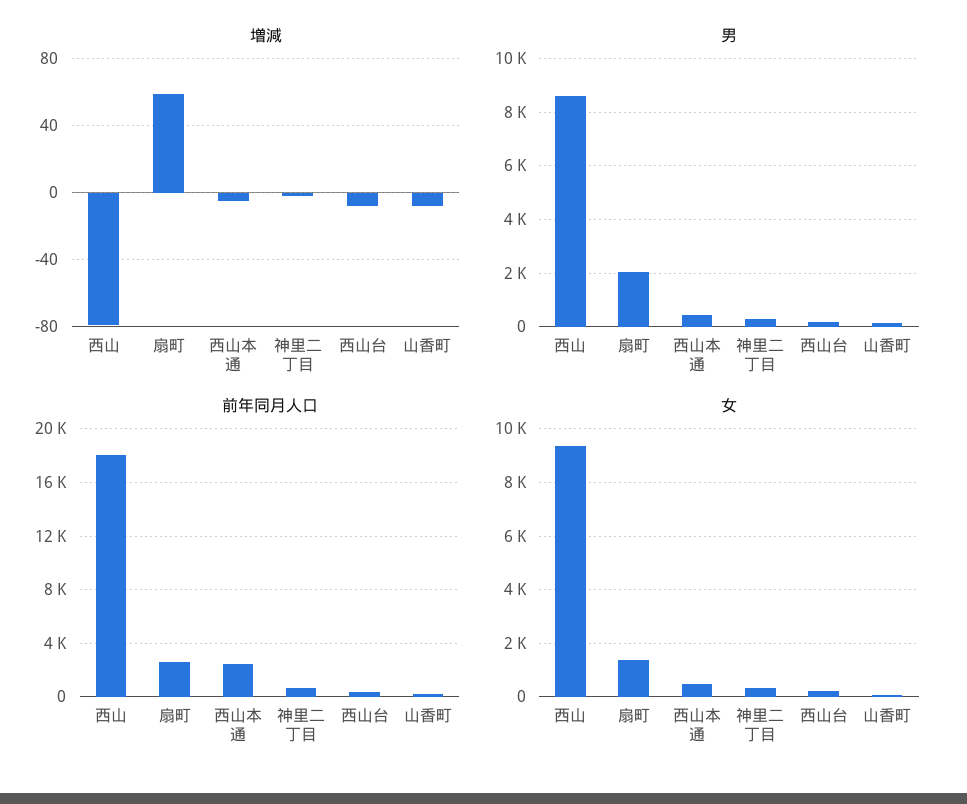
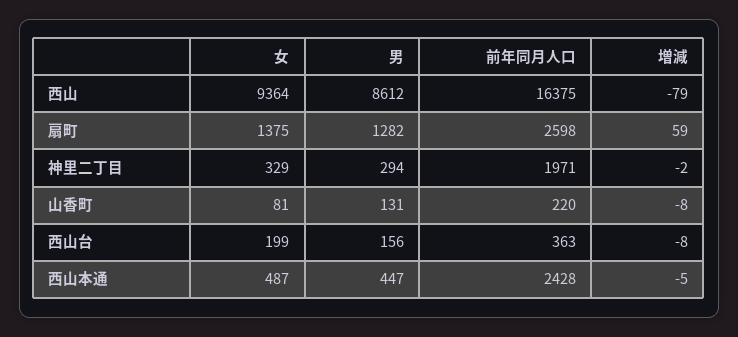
  {
    "増減": {
      "西山": -79,
      "扇町": 59,
      "西山本通": -5,
      "神里二丁目": -2,
      "西山台": -8,
      "山香町": -8
    },
    "男": {
      "西山": 8612,
-     "扇町": 2000,
+     "扇町": 1282,
      "西山本通": 447,
      "神里二丁目": 294,
      "西山台": 156,
      "山香町": 131
    },
    "前年同月人口": {
-     "西山": 18000,
+     "西山": 16375,
      "扇町": 2598,
      "西山本通": 2428,
-     "神里二丁目": 500,
+     "神里二丁目": 1971,
      "西山台": 363,
      "山香町": 220
    },
    "女": {
      "西山": 9364,
      "扇町": 1375,
      "西山本通": 487,
      "神里二丁目": 329,
      "西山台": 199,
      "山香町": 81
    }
  }

